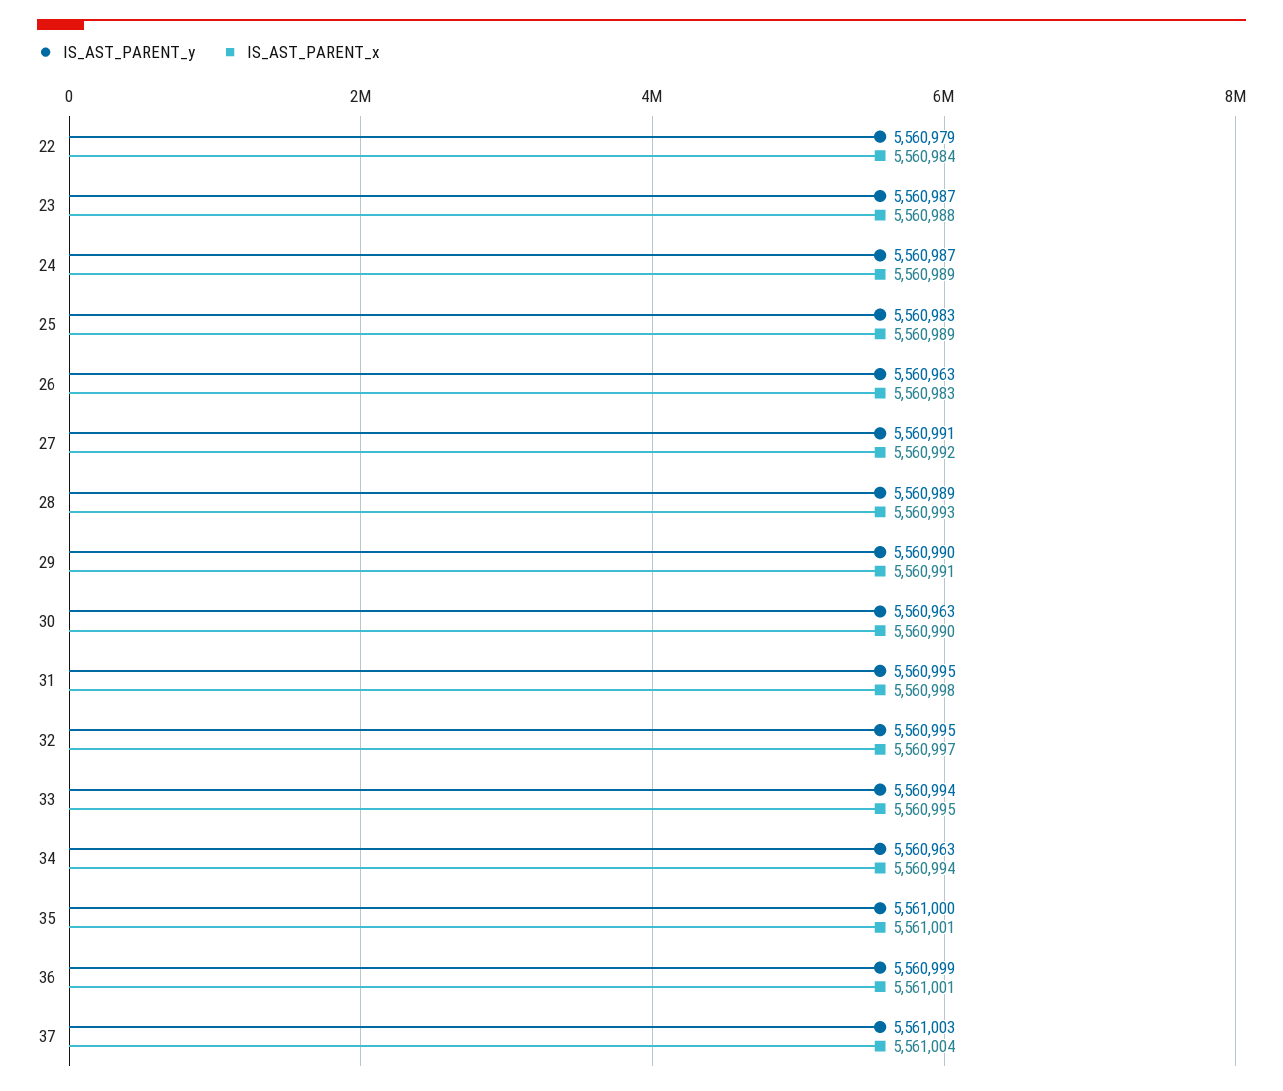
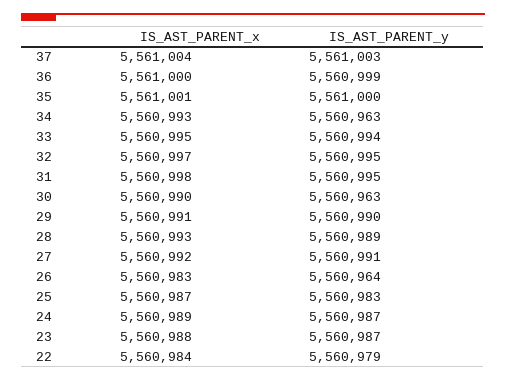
  {
    "IS_AST_PARENT_y": {
      "22": 5560979,
      "23": 5560987,
      "24": 5560987,
      "25": 5560983,
-     "26": 5560963,
+     "26": 5560964,
      "27": 5560991,
      "28": 5560989,
      "29": 5560990,
      "30": 5560963,
      "31": 5560995,
      "32": 5560995,
      "33": 5560994,
      "34": 5560963,
      "35": 5561000,
      "36": 5560999,
      "37": 5561003
    },
    "IS_AST_PARENT_x": {
      "22": 5560984,
      "23": 5560988,
      "24": 5560989,
-     "25": 5560989,
+     "25": 5560987,
      "26": 5560983,
      "27": 5560992,
      "28": 5560993,
      "29": 5560991,
      "30": 5560990,
      "31": 5560998,
      "32": 5560997,
      "33": 5560995,
-     "34": 5560994,
+     "34": 5560993,
      "35": 5561001,
-     "36": 5561001,
+     "36": 5561000,
      "37": 5561004
    }
  }

